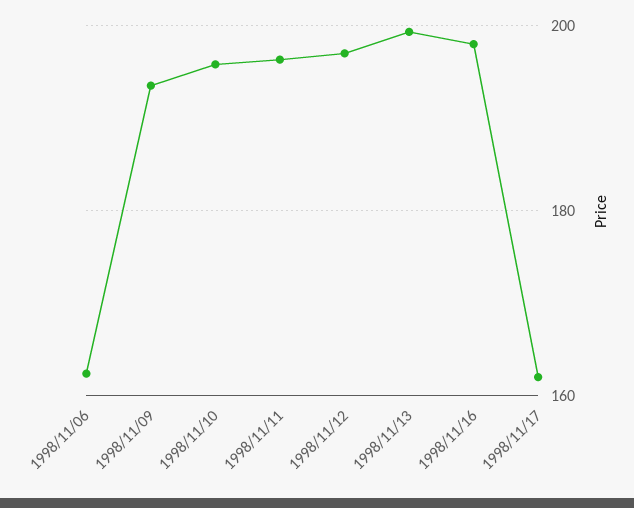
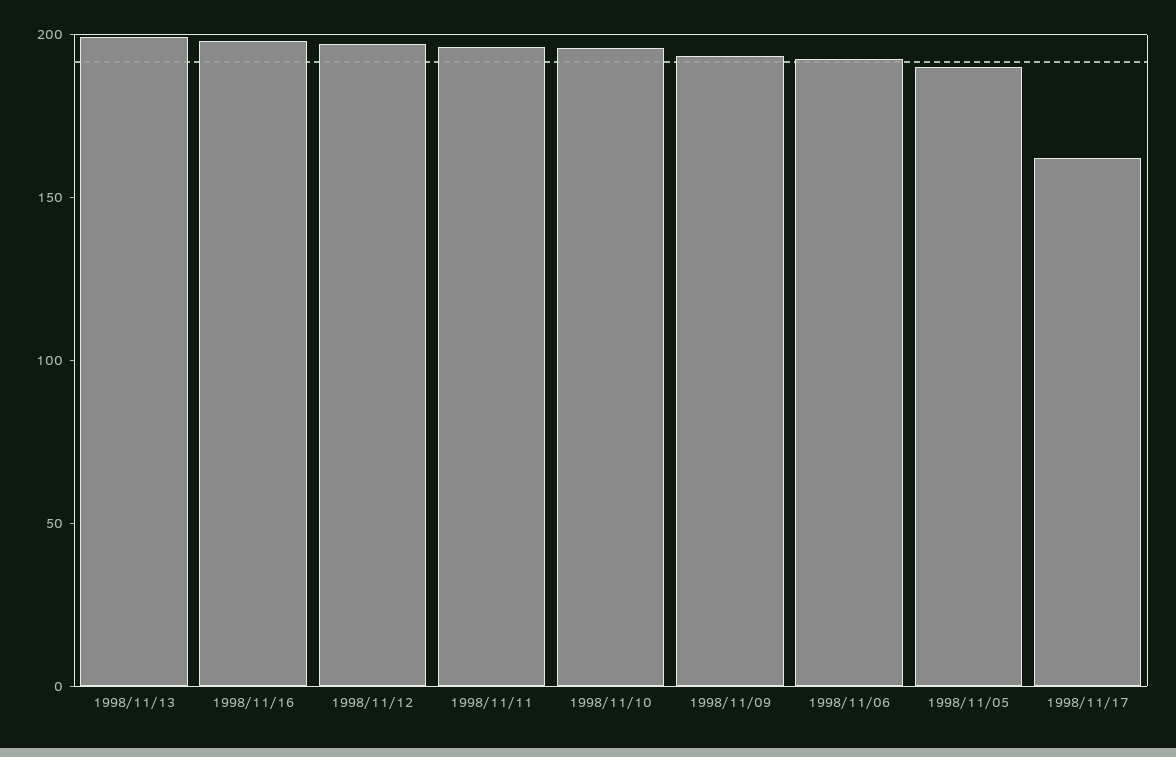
  {
-   "1998/11/06": 162,
+   "1998/11/06": 190,
    "1998/11/09": 194,
    "1998/11/10": 196,
    "1998/11/11": 196,
    "1998/11/12": 198,
    "1998/11/13": 200,
    "1998/11/16": 198,
-   "1998/11/17": 162
+   "1998/11/17": 162,
+   "1998/11/05": 190
  }

